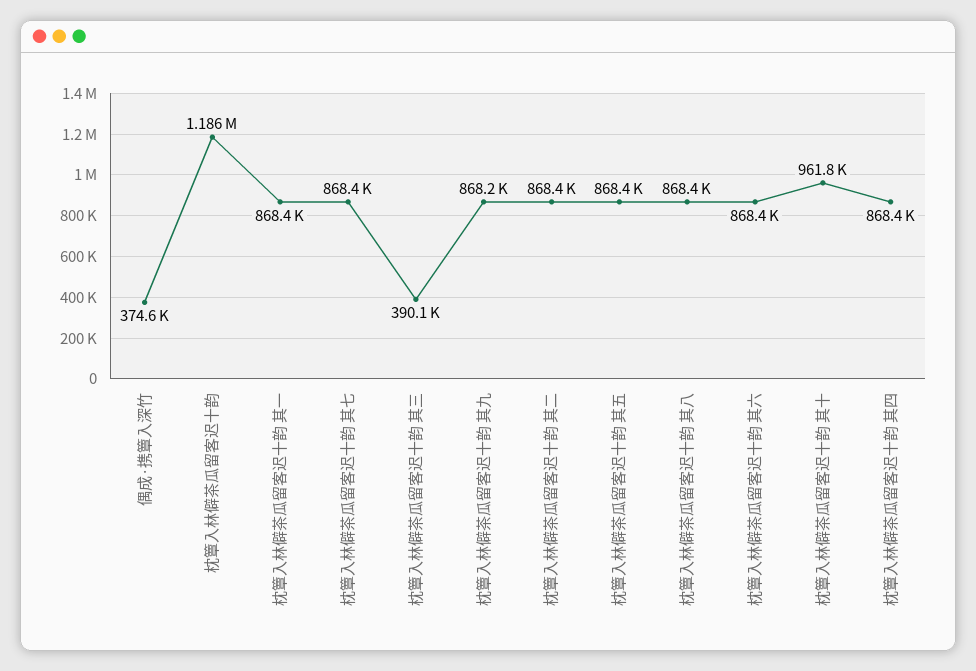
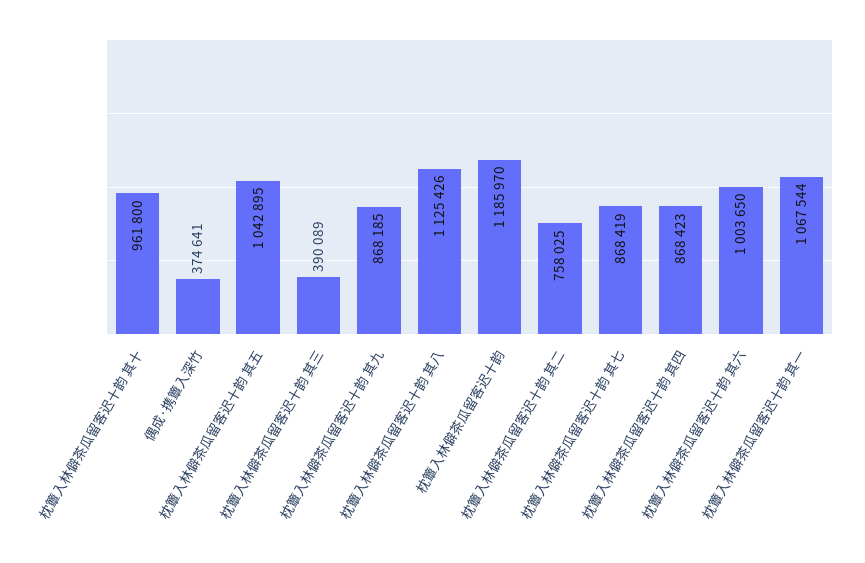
  {
    "偶成·携簟入深竹": 374641,
    "枕簟入林僻茶瓜留客迟十韵": 1185970,
-   "枕簟入林僻茶瓜留客迟十韵 其一": 868400,
+   "枕簟入林僻茶瓜留客迟十韵 其一": 1067544,
    "枕簟入林僻茶瓜留客迟十韵 其七": 868419,
    "枕簟入林僻茶瓜留客迟十韵 其三": 390089,
    "枕簟入林僻茶瓜留客迟十韵 其九": 868185,
-   "枕簟入林僻茶瓜留客迟十韵 其二": 868400,
+   "枕簟入林僻茶瓜留客迟十韵 其二": 758025,
-   "枕簟入林僻茶瓜留客迟十韵 其五": 868400,
+   "枕簟入林僻茶瓜留客迟十韵 其五": 1042895,
-   "枕簟入林僻茶瓜留客迟十韵 其八": 868400,
+   "枕簟入林僻茶瓜留客迟十韵 其八": 1125426,
-   "枕簟入林僻茶瓜留客迟十韵 其六": 868400,
+   "枕簟入林僻茶瓜留客迟十韵 其六": 1003650,
    "枕簟入林僻茶瓜留客迟十韵 其十": 961800,
    "枕簟入林僻茶瓜留客迟十韵 其四": 868423
  }

